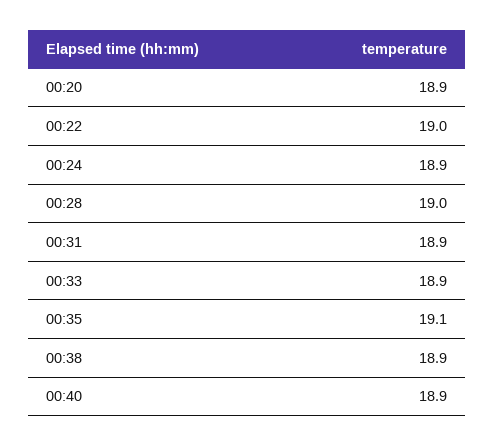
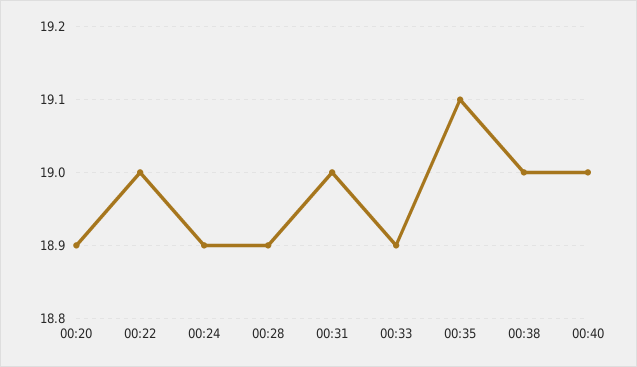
  {
    "00:20": 18.9,
    "00:22": 19,
    "00:24": 18.9,
-   "00:28": 19,
+   "00:28": 18.9,
-   "00:31": 18.9,
+   "00:31": 19,
    "00:33": 18.9,
    "00:35": 19.1,
-   "00:38": 18.9,
+   "00:38": 19,
-   "00:40": 18.9
+   "00:40": 19
  }

